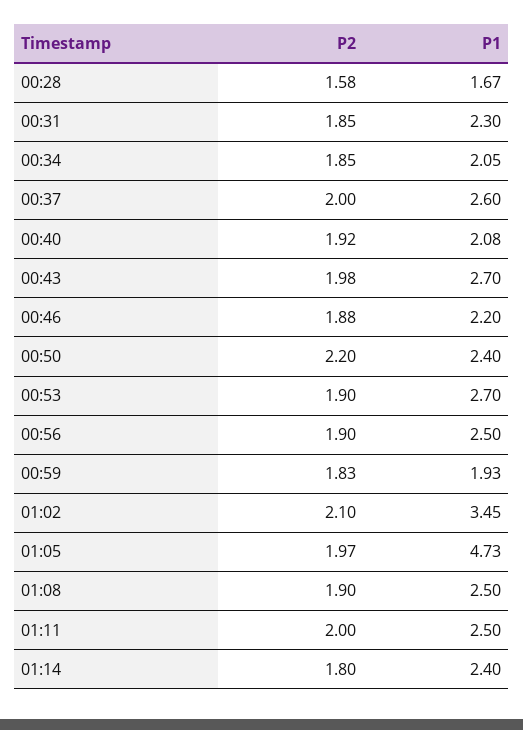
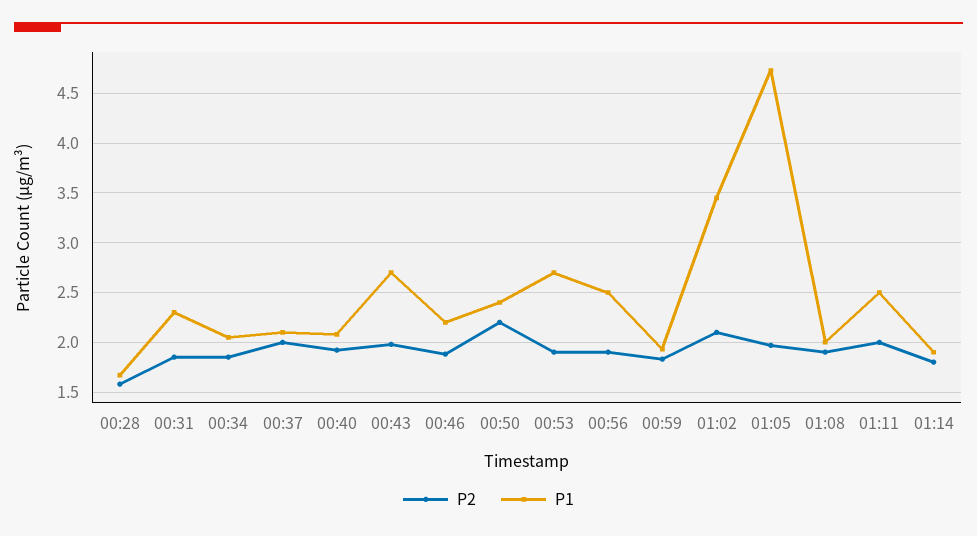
  {
    "P2": {
      "00:28": 1.58,
      "00:31": 1.85,
      "00:34": 1.85,
      "00:37": 2,
      "00:40": 1.92,
      "00:43": 1.98,
      "00:46": 1.88,
      "00:50": 2.2,
      "00:53": 1.9,
      "00:56": 1.9,
      "00:59": 1.83,
      "01:02": 2.1,
      "01:05": 1.97,
      "01:08": 1.9,
      "01:11": 2,
      "01:14": 1.8
    },
    "P1": {
      "00:28": 1.67,
      "00:31": 2.3,
      "00:34": 2.05,
-     "00:37": 2.6,
+     "00:37": 2.1,
      "00:40": 2.08,
      "00:43": 2.7,
      "00:46": 2.2,
      "00:50": 2.4,
      "00:53": 2.7,
      "00:56": 2.5,
      "00:59": 1.93,
      "01:02": 3.45,
      "01:05": 4.73,
-     "01:08": 2.5,
+     "01:08": 2,
      "01:11": 2.5,
-     "01:14": 2.4
+     "01:14": 1.9
    }
  }

